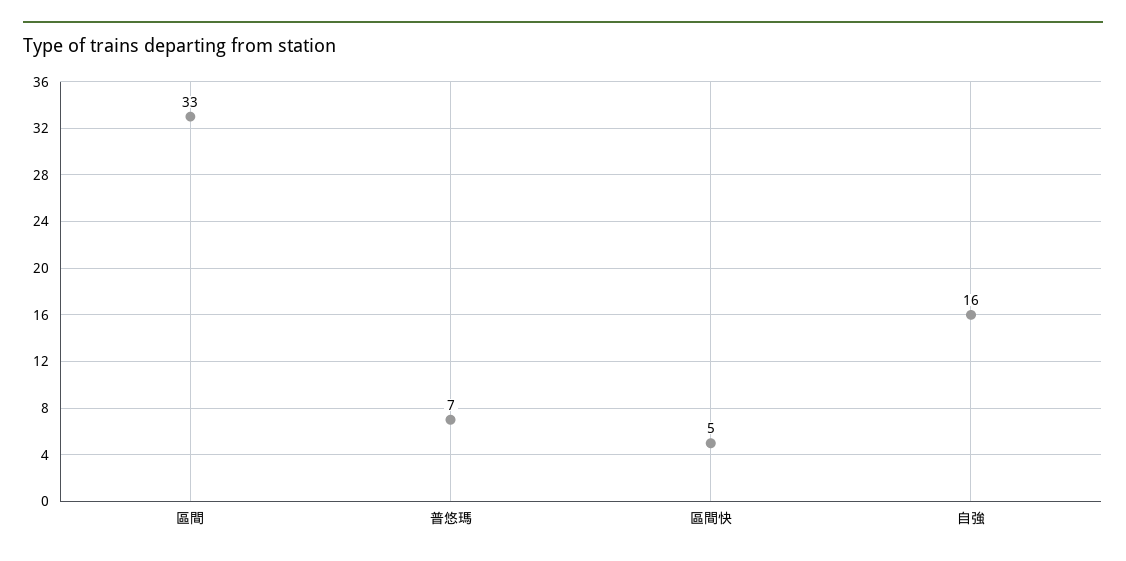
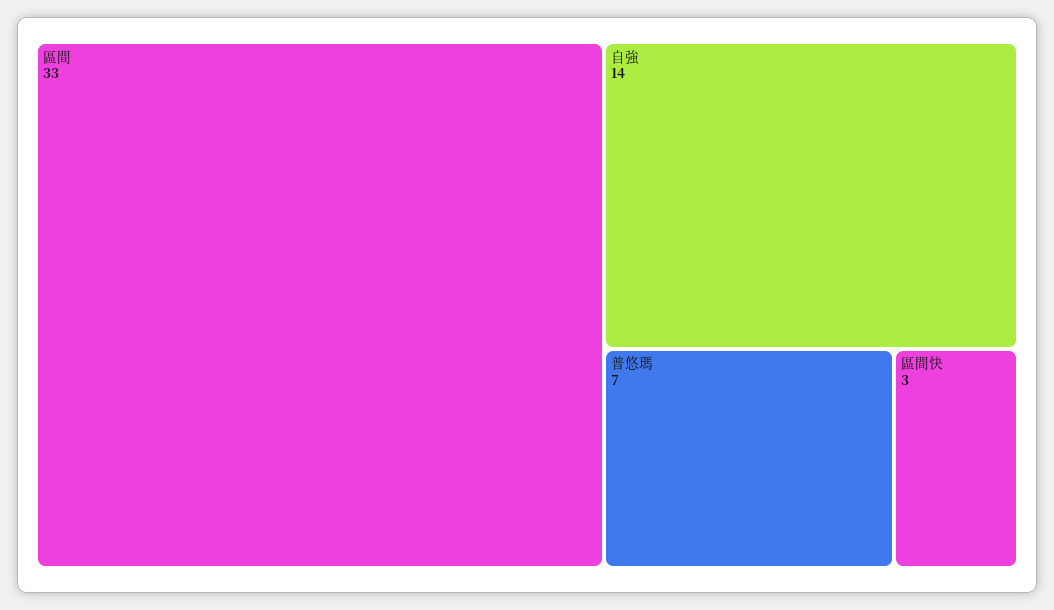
  {
    "區間": 33,
    "普悠瑪": 7,
-   "區間快": 5,
+   "區間快": 3,
-   "自強": 16
+   "自強": 14
  }

